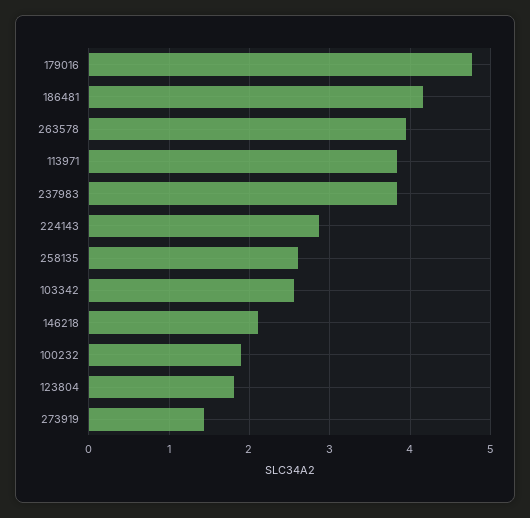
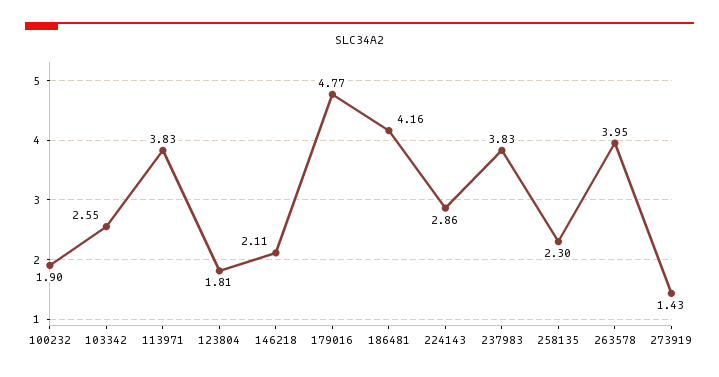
  {
    "179016": 4.77,
    "186481": 4.16,
    "263578": 3.95,
    "113971": 3.83,
    "237983": 3.83,
    "224143": 2.86,
-   "258135": 2.6,
+   "258135": 2.3,
    "103342": 2.55,
    "146218": 2.11,
    "100232": 1.9,
    "123804": 1.81,
    "273919": 1.43
  }

